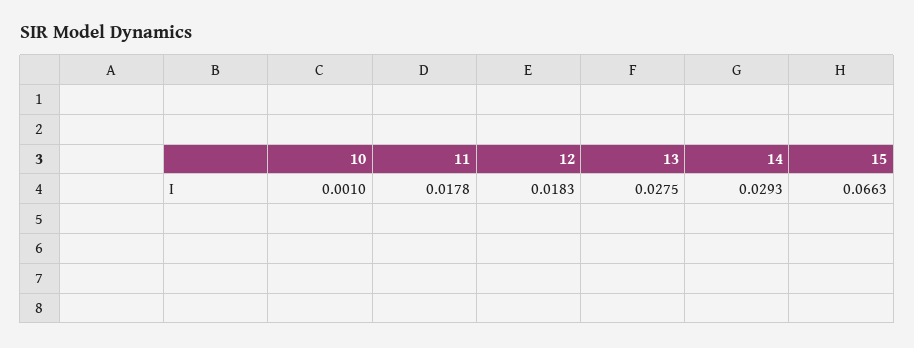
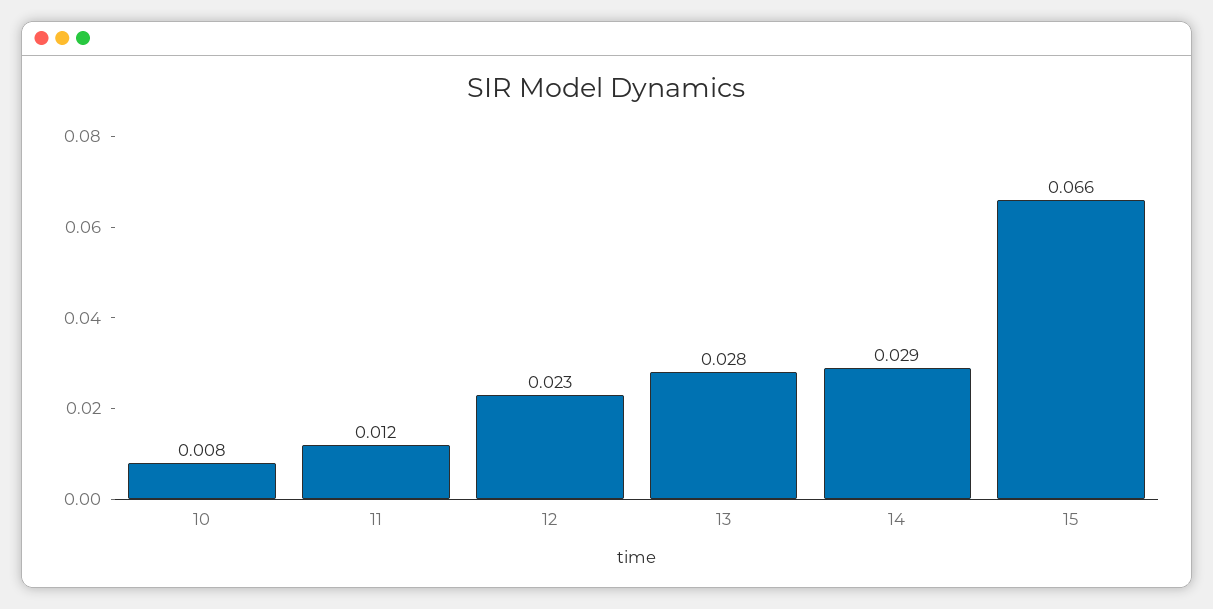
  {
-   "10": 0.001,
+   "10": 0.008,
-   "11": 0.0178,
+   "11": 0.012,
-   "12": 0.0183,
+   "12": 0.023,
    "13": 0.0275,
    "14": 0.0293,
    "15": 0.0663
  }

